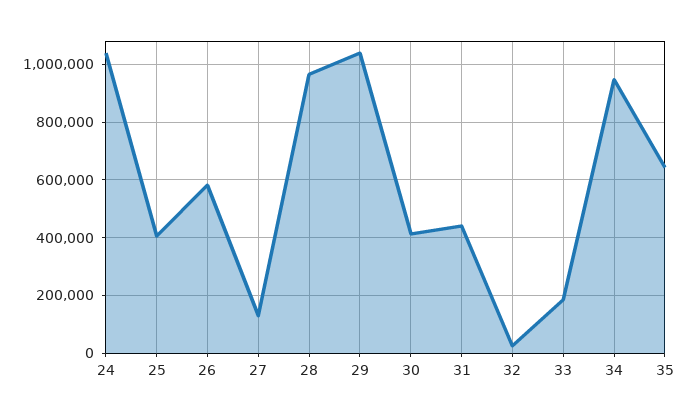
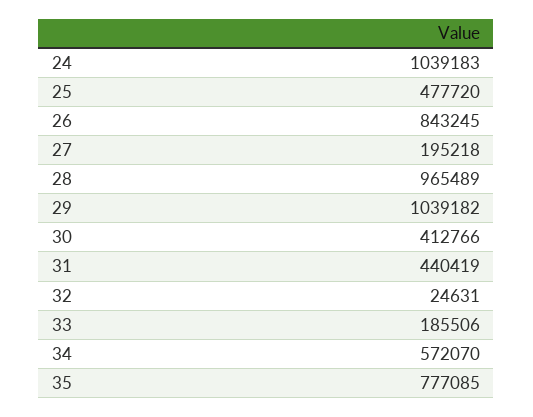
  {
    "24": 1039183,
-   "25": 400000,
+   "25": 477720,
-   "26": 575000,
+   "26": 843245,
-   "27": 125000,
+   "27": 195218,
    "28": 965489,
    "29": 1039182,
    "30": 412766,
    "31": 440419,
    "32": 24631,
    "33": 185506,
-   "34": 950000,
+   "34": 572070,
-   "35": 650000
+   "35": 777085
  }

